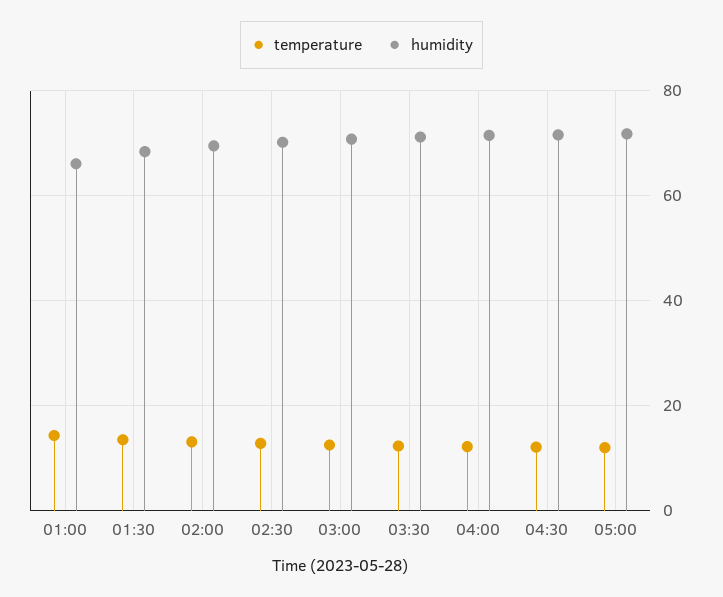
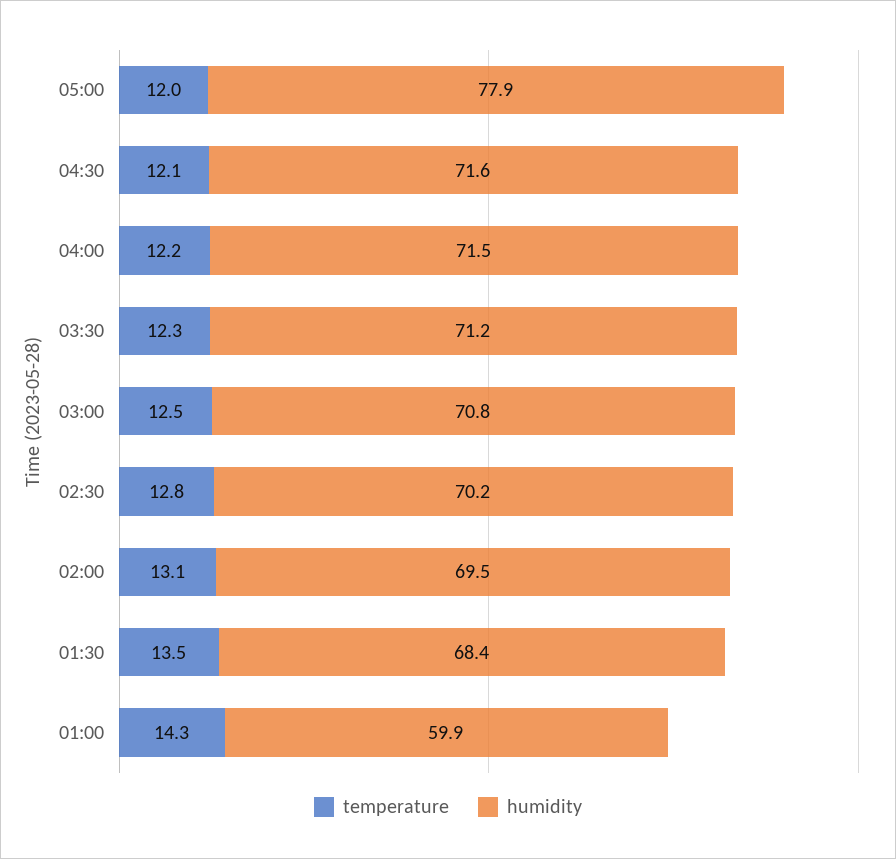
  {
    "temperature": {
      "01:00": 14.3,
      "01:30": 13.5,
      "02:00": 13.1,
      "02:30": 12.8,
      "03:00": 12.5,
      "03:30": 12.3,
      "04:00": 12.2,
      "04:30": 12.1,
      "05:00": 12
    },
    "humidity": {
-     "01:00": 66,
+     "01:00": 59.9,
      "01:30": 68.4,
      "02:00": 69.5,
      "02:30": 70.2,
      "03:00": 70.8,
      "03:30": 71.2,
      "04:00": 71.5,
      "04:30": 71.6,
-     "05:00": 72
+     "05:00": 77.9
    }
  }

